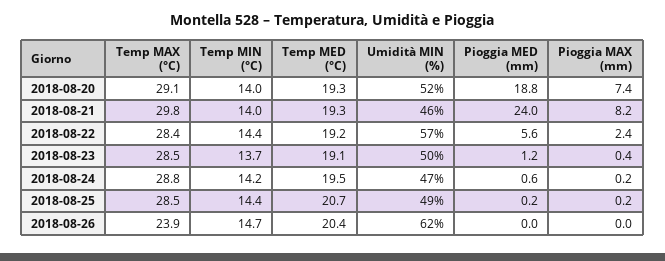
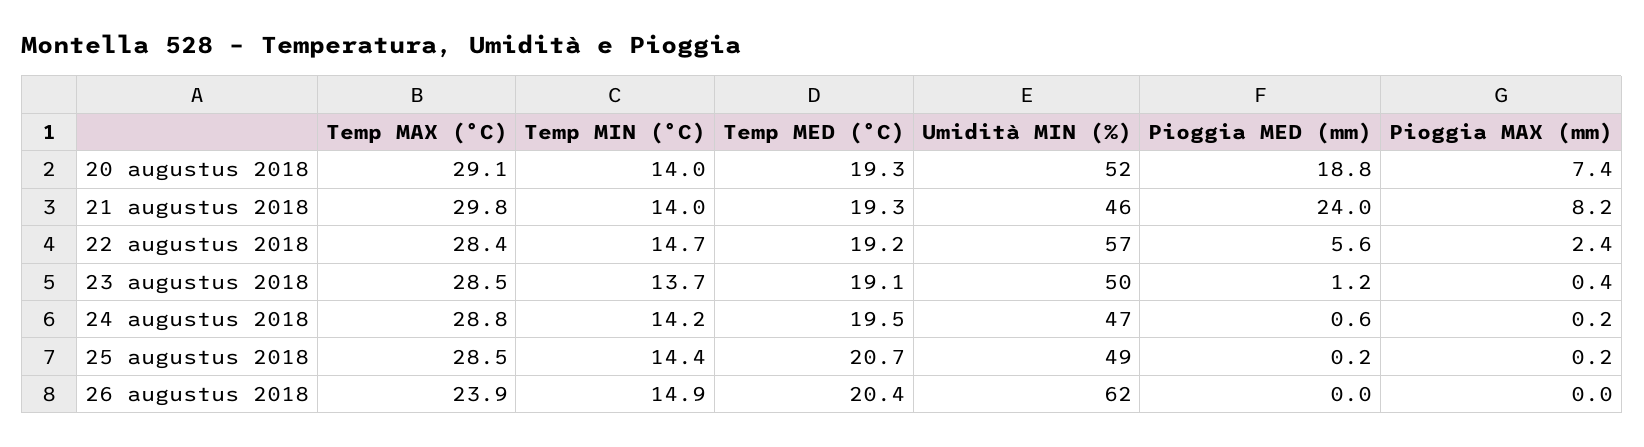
  {
    "Temp MAX (°C)": {
      "2018-08-20": 29.1,
      "2018-08-21": 29.8,
      "2018-08-22": 28.4,
      "2018-08-23": 28.5,
      "2018-08-24": 28.8,
      "2018-08-25": 28.5,
      "2018-08-26": 23.9
    },
    "Temp MIN (°C)": {
      "2018-08-20": 14,
      "2018-08-21": 14,
-     "2018-08-22": 14.4,
+     "2018-08-22": 14.7,
      "2018-08-23": 13.7,
      "2018-08-24": 14.2,
      "2018-08-25": 14.4,
-     "2018-08-26": 14.7
+     "2018-08-26": 14.9
    },
    "Temp MED (°C)": {
      "2018-08-20": 19.3,
      "2018-08-21": 19.3,
      "2018-08-22": 19.2,
      "2018-08-23": 19.1,
      "2018-08-24": 19.5,
      "2018-08-25": 20.7,
      "2018-08-26": 20.4
    },
    "Umidità MIN (%)": {
      "2018-08-20": 52,
      "2018-08-21": 46,
      "2018-08-22": 57,
      "2018-08-23": 50,
      "2018-08-24": 47,
      "2018-08-25": 49,
      "2018-08-26": 62
    },
    "Pioggia MED (mm)": {
      "2018-08-20": 18.8,
      "2018-08-21": 24,
      "2018-08-22": 5.6,
      "2018-08-23": 1.2,
      "2018-08-24": 0.6,
      "2018-08-25": 0.2,
      "2018-08-26": 0
    },
    "Pioggia MAX (mm)": {
      "2018-08-20": 7.4,
      "2018-08-21": 8.2,
      "2018-08-22": 2.4,
      "2018-08-23": 0.4,
      "2018-08-24": 0.2,
      "2018-08-25": 0.2,
      "2018-08-26": 0
    }
  }

